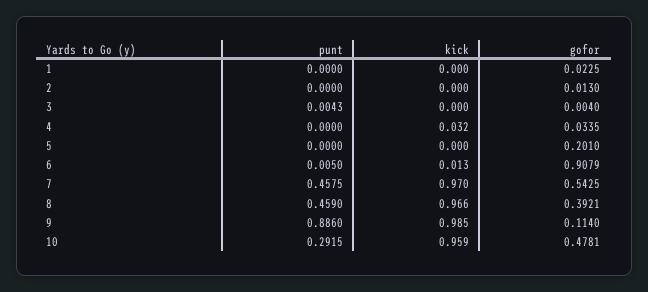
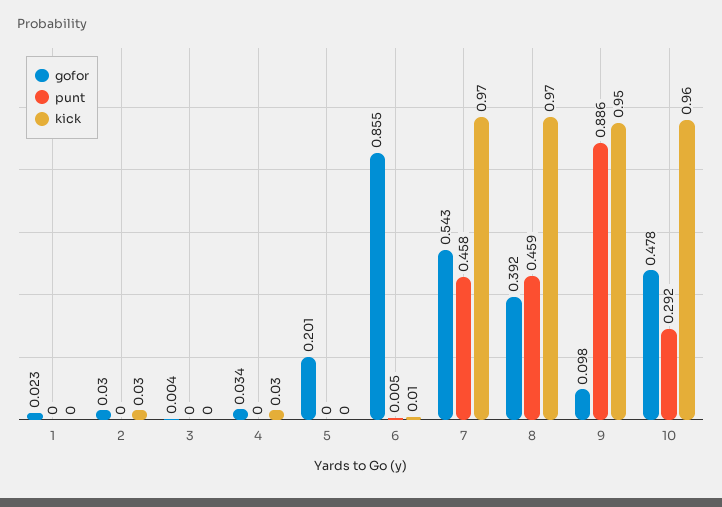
  {
    "punt": {
      "1": 0,
      "2": 0,
-     "3": 0.0043,
+     "3": 0,
      "4": 0,
      "5": 0,
      "6": 0.005,
      "7": 0.4575,
      "8": 0.459,
      "9": 0.886,
      "10": 0.2915
    },
    "kick": {
      "1": 0,
-     "2": 0,
+     "2": 0.03,
      "3": 0,
      "4": 0.032,
      "5": 0,
      "6": 0.013,
      "7": 0.97,
      "8": 0.966,
-     "9": 0.985,
+     "9": 0.95,
      "10": 0.959
    },
    "gofor": {
      "1": 0.0225,
-     "2": 0.013,
+     "2": 0.03,
      "3": 0.004,
      "4": 0.0335,
      "5": 0.201,
-     "6": 0.9079,
+     "6": 0.855,
      "7": 0.5425,
      "8": 0.3921,
-     "9": 0.114,
+     "9": 0.098,
      "10": 0.4781
    }
  }

